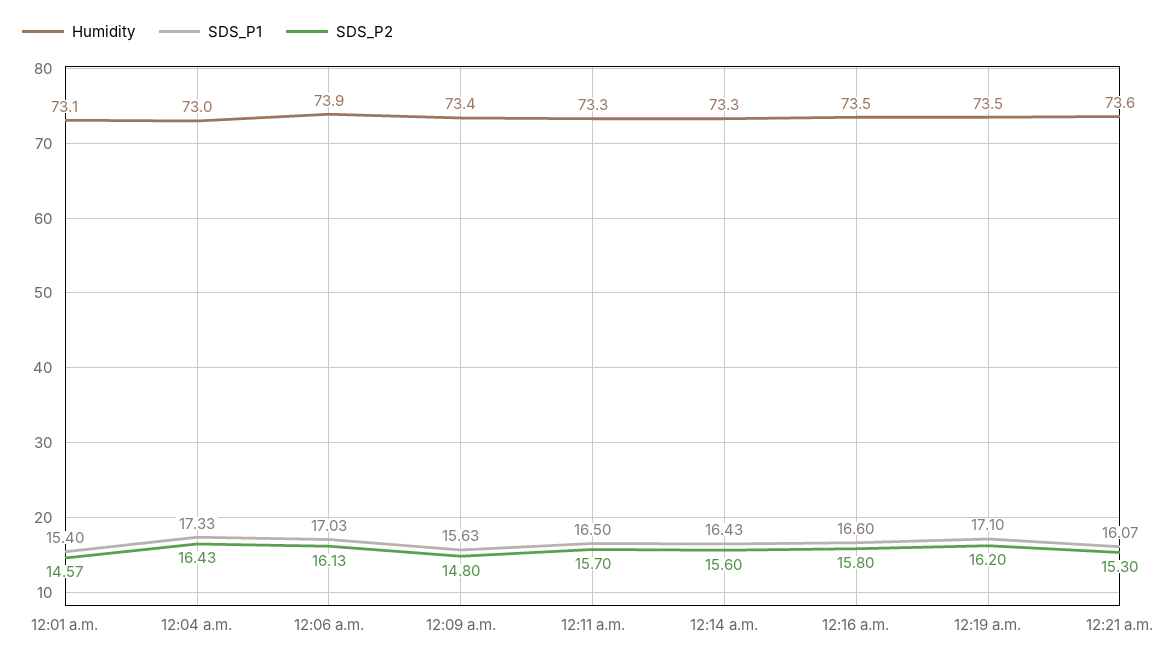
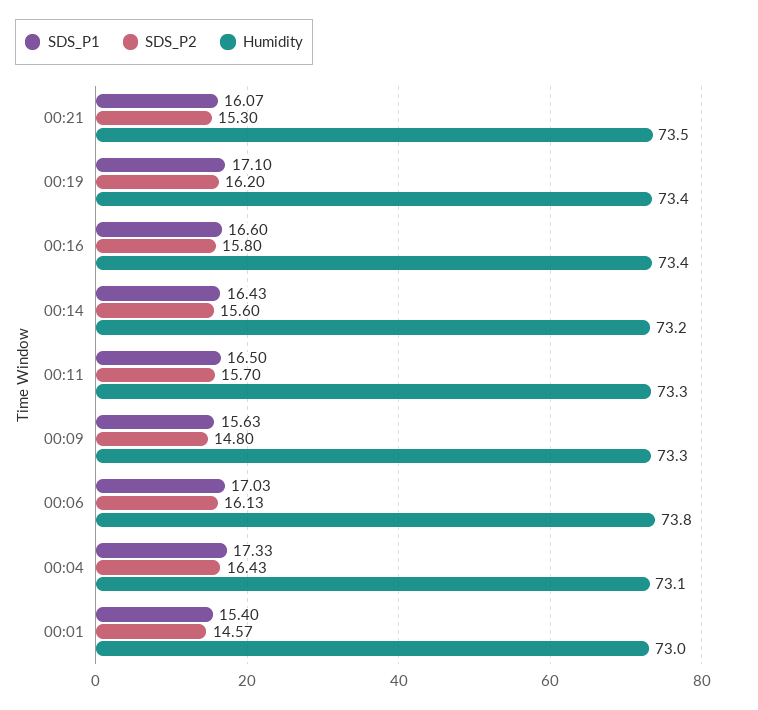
  {
    "Humidity": {
-     "12:01 a.m.": 73.1,
+     "12:01 a.m.": 73,
-     "12:04 a.m.": 73,
+     "12:04 a.m.": 73.1,
-     "12:06 a.m.": 73.9,
+     "12:06 a.m.": 73.8,
-     "12:09 a.m.": 73.4,
+     "12:09 a.m.": 73.3,
      "12:11 a.m.": 73.3,
-     "12:14 a.m.": 73.3,
+     "12:14 a.m.": 73.2,
-     "12:16 a.m.": 73.5,
+     "12:16 a.m.": 73.4,
-     "12:19 a.m.": 73.5,
+     "12:19 a.m.": 73.4,
-     "12:21 a.m.": 73.6
+     "12:21 a.m.": 73.5
    },
    "SDS_P1": {
      "12:01 a.m.": 15.4,
      "12:04 a.m.": 17.33,
      "12:06 a.m.": 17.03,
      "12:09 a.m.": 15.63,
      "12:11 a.m.": 16.5,
      "12:14 a.m.": 16.43,
      "12:16 a.m.": 16.6,
      "12:19 a.m.": 17.1,
      "12:21 a.m.": 16.07
    },
    "SDS_P2": {
      "12:01 a.m.": 14.57,
      "12:04 a.m.": 16.43,
      "12:06 a.m.": 16.13,
      "12:09 a.m.": 14.8,
      "12:11 a.m.": 15.7,
      "12:14 a.m.": 15.6,
      "12:16 a.m.": 15.8,
      "12:19 a.m.": 16.2,
      "12:21 a.m.": 15.3
    }
  }

